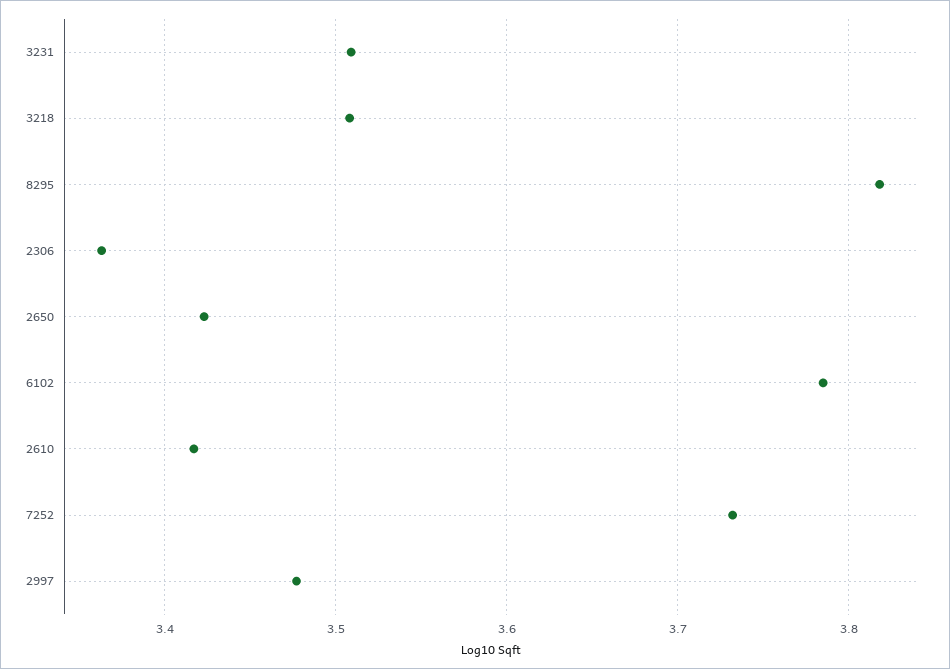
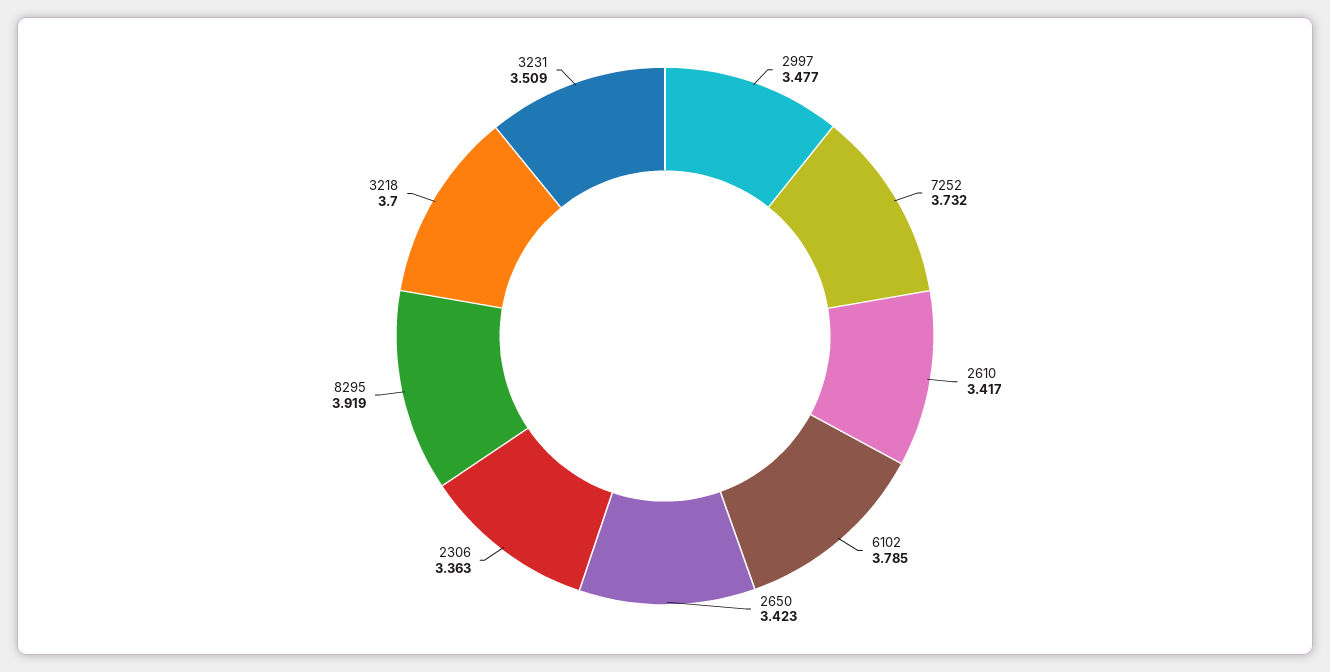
  {
    "3231": 3.509,
-   "3218": 3.51,
+   "3218": 3.7,
-   "8295": 3.82,
+   "8295": 3.919,
    "2306": 3.363,
    "2650": 3.423,
    "6102": 3.785,
    "2610": 3.417,
    "7252": 3.732,
    "2997": 3.477
  }

